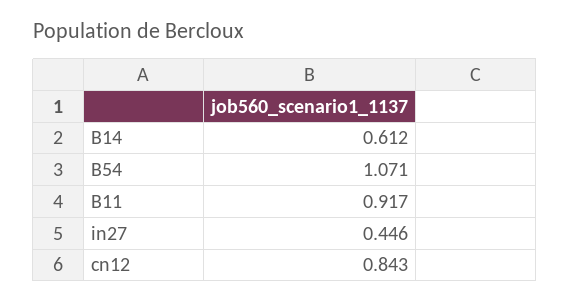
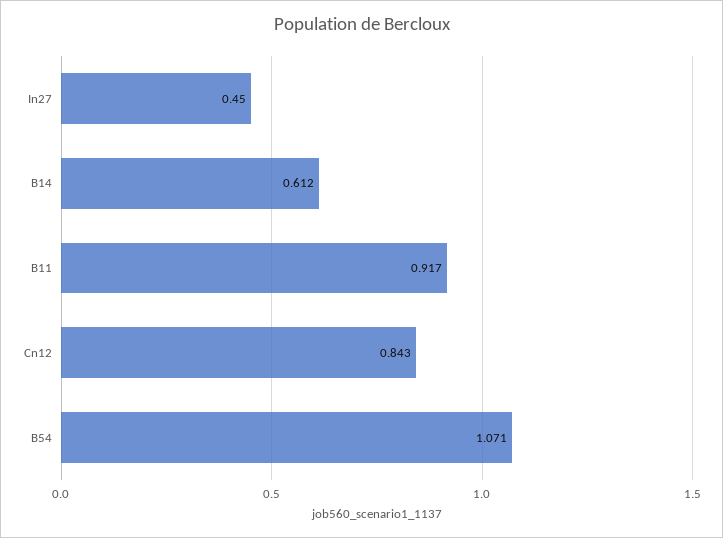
  {
    "B14": 0.612,
    "B54": 1.071,
    "B11": 0.917,
-   "in27": 0.446,
+   "in27": 0.45,
    "cn12": 0.843
  }

